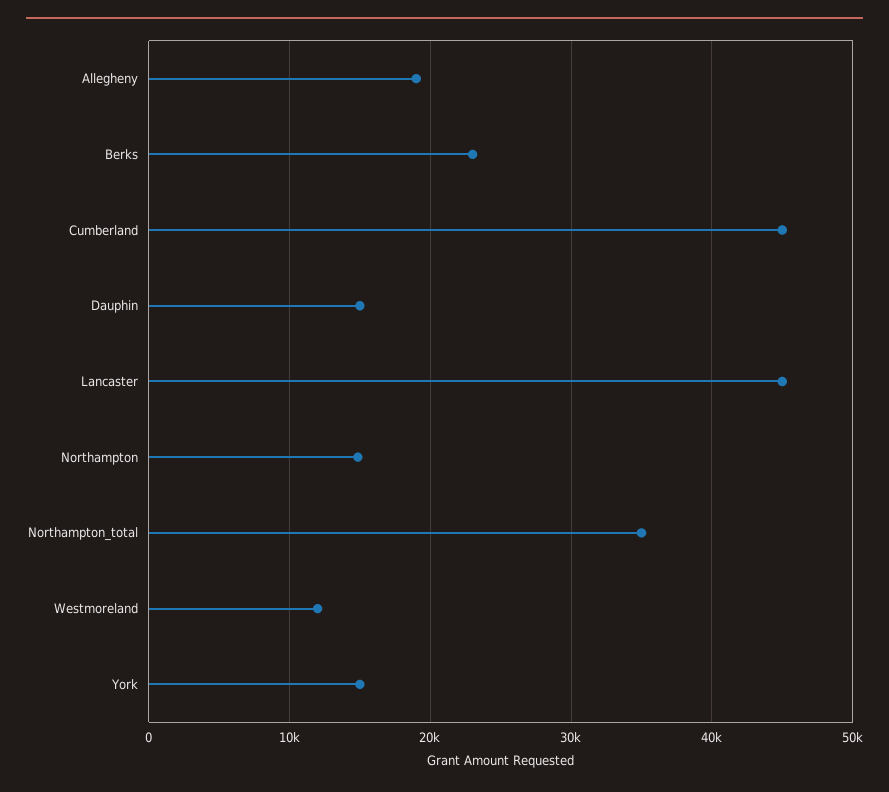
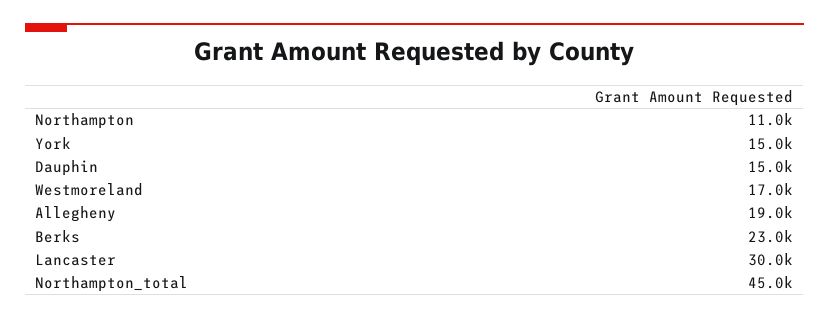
  {
    "Allegheny": 19000,
    "Berks": 23000,
-   "Cumberland": 45000,
    "Dauphin": 15000,
-   "Lancaster": 45000,
+   "Lancaster": 30000,
-   "Northampton": 15000,
+   "Northampton": 11000,
-   "Northampton_total": 35000,
+   "Northampton_total": 45000,
-   "Westmoreland": 12000,
+   "Westmoreland": 17000,
    "York": 15000
  }

